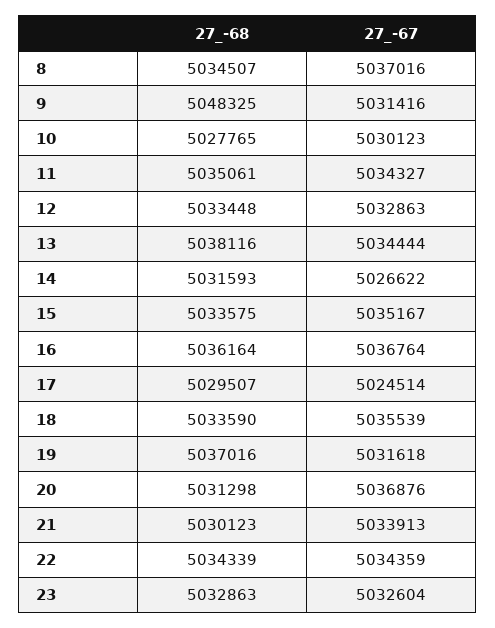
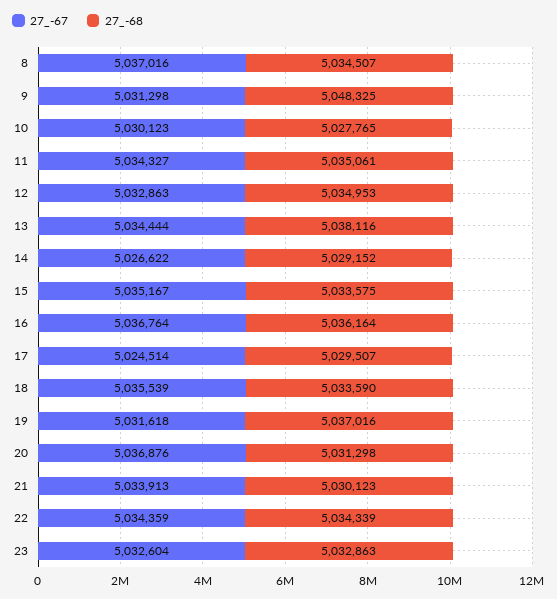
  {
    "27_-68": {
      "8": 5034507,
      "9": 5048325,
      "10": 5027765,
      "11": 5035061,
-     "12": 5033448,
+     "12": 5034953,
      "13": 5038116,
-     "14": 5031593,
+     "14": 5029152,
      "15": 5033575,
      "16": 5036164,
      "17": 5029507,
      "18": 5033590,
      "19": 5037016,
      "20": 5031298,
      "21": 5030123,
      "22": 5034339,
      "23": 5032863
    },
    "27_-67": {
      "8": 5037016,
-     "9": 5031416,
+     "9": 5031298,
      "10": 5030123,
      "11": 5034327,
      "12": 5032863,
      "13": 5034444,
      "14": 5026622,
      "15": 5035167,
      "16": 5036764,
      "17": 5024514,
      "18": 5035539,
      "19": 5031618,
      "20": 5036876,
      "21": 5033913,
      "22": 5034359,
      "23": 5032604
    }
  }

